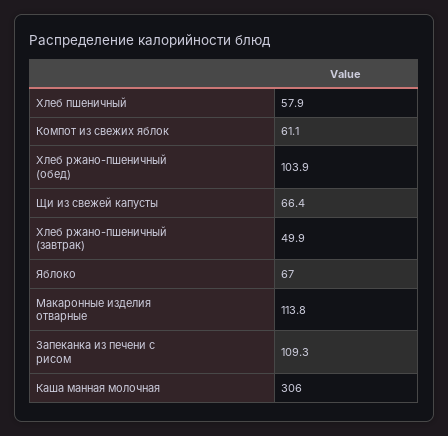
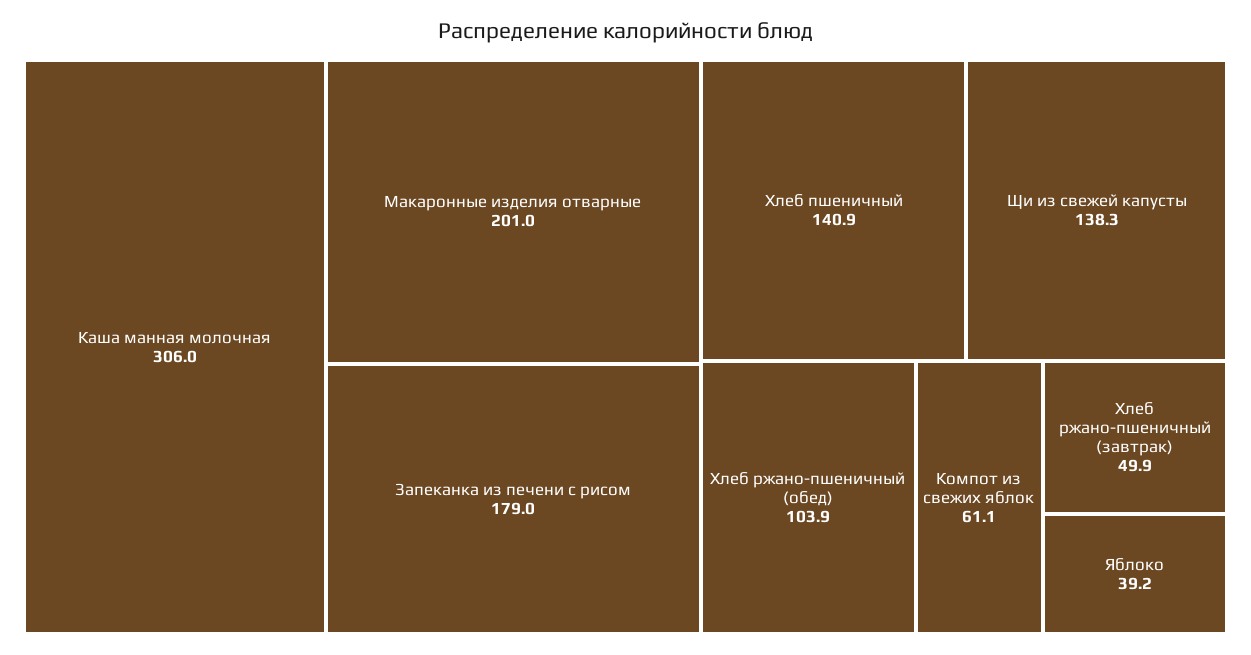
  {
-   "Хлеб пшеничный": 57.9,
+   "Хлеб пшеничный": 140.9,
    "Компот из свежих яблок": 61.1,
    "Хлеб ржано-пшеничный (обед)": 103.9,
-   "Щи из свежей капусты": 66.4,
+   "Щи из свежей капусты": 138.3,
    "Хлеб ржано-пшеничный (завтрак)": 49.9,
-   "Яблоко": 67,
+   "Яблоко": 39.2,
-   "Макаронные изделия отварные": 113.8,
+   "Макаронные изделия отварные": 201,
-   "Запеканка из печени с рисом": 109.3,
+   "Запеканка из печени с рисом": 179,
    "Каша манная молочная": 306
  }

